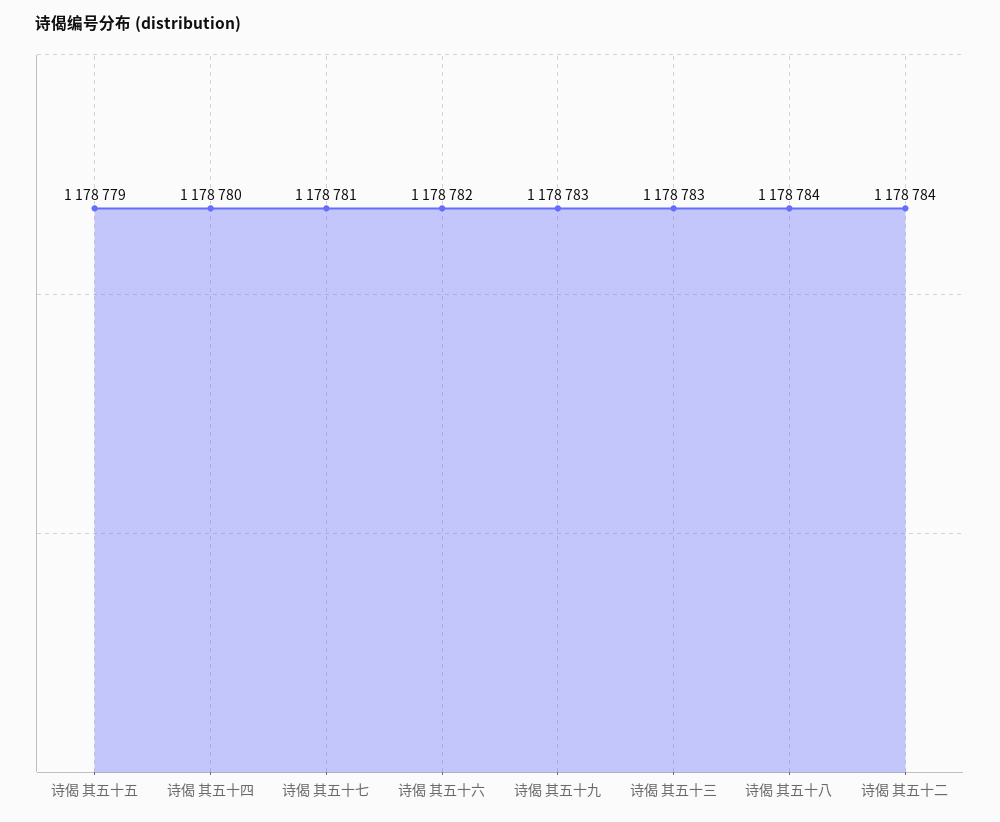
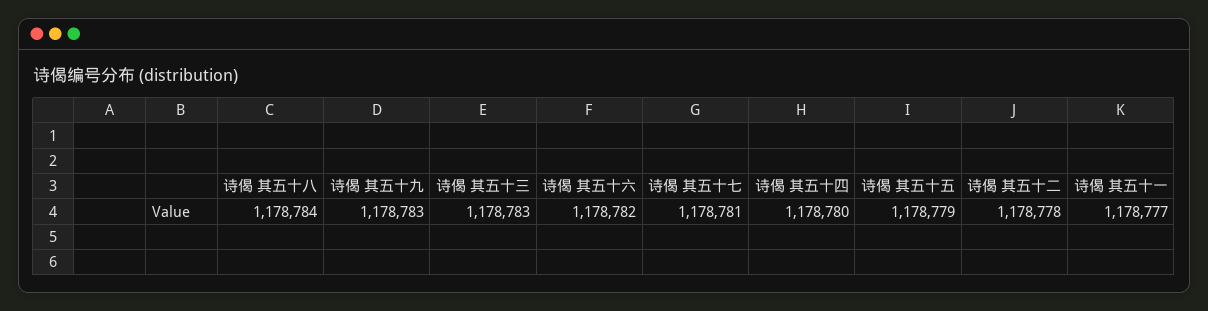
  {
    "诗偈 其五十五": 1178779,
    "诗偈 其五十四": 1178780,
    "诗偈 其五十七": 1178781,
    "诗偈 其五十六": 1178782,
    "诗偈 其五十九": 1178783,
    "诗偈 其五十三": 1178783,
    "诗偈 其五十八": 1178784,
-   "诗偈 其五十二": 1178784
+   "诗偈 其五十二": 1178778,
+   "诗偈 其五十一": 1178777
  }

